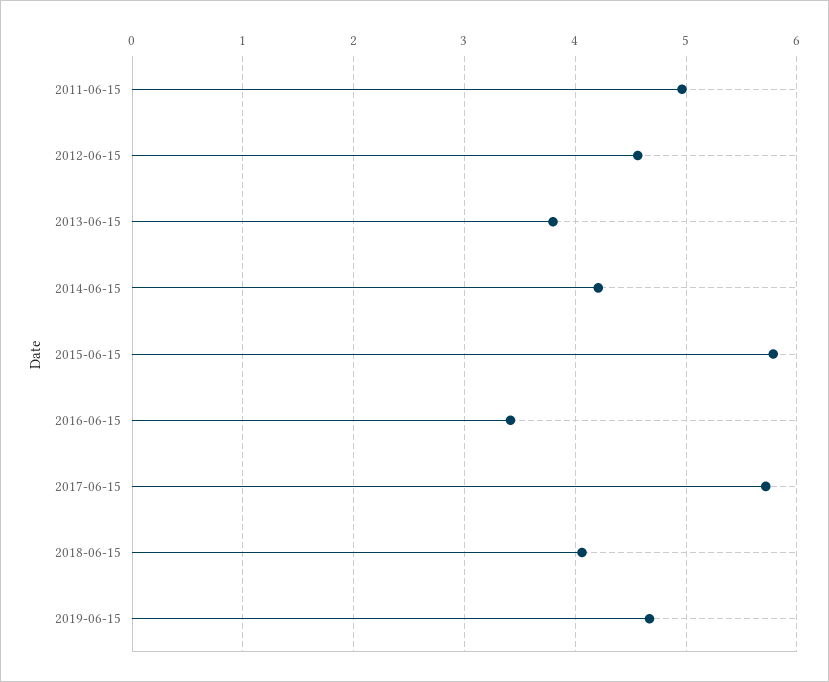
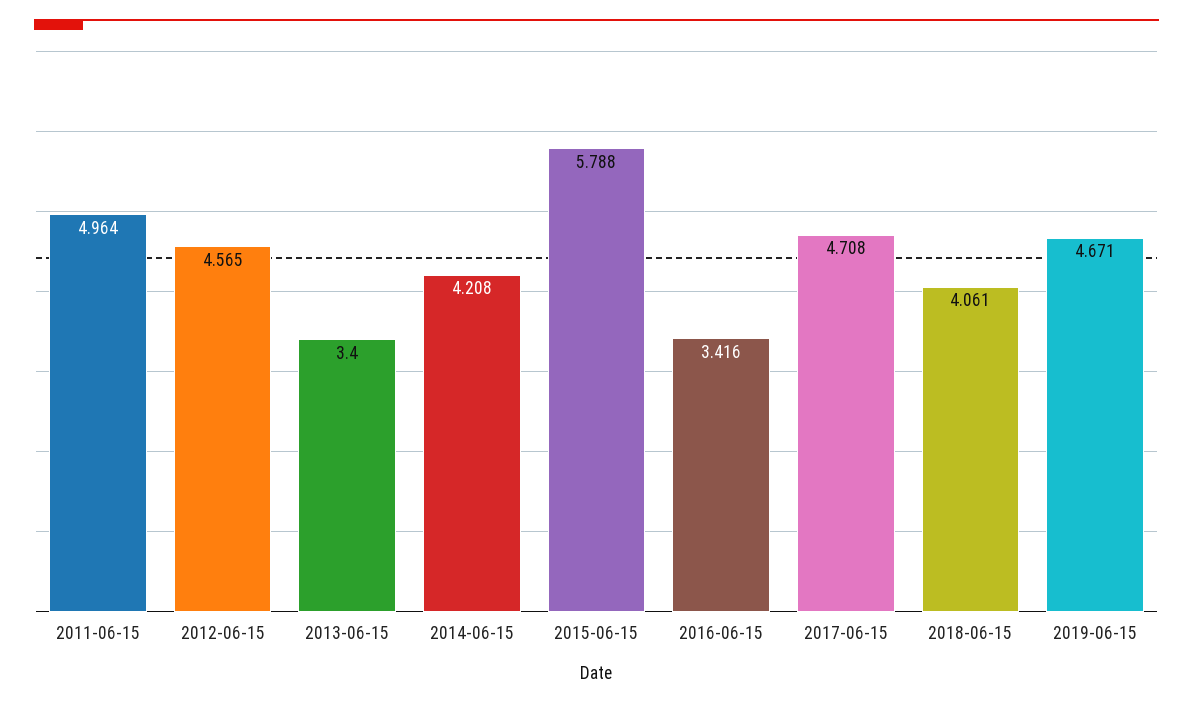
  {
    "2011-06-15": 4.964,
    "2012-06-15": 4.565,
-   "2013-06-15": 3.8,
+   "2013-06-15": 3.4,
    "2014-06-15": 4.208,
    "2015-06-15": 5.788,
    "2016-06-15": 3.416,
-   "2017-06-15": 5.7,
+   "2017-06-15": 4.708,
    "2018-06-15": 4.061,
    "2019-06-15": 4.671
  }

